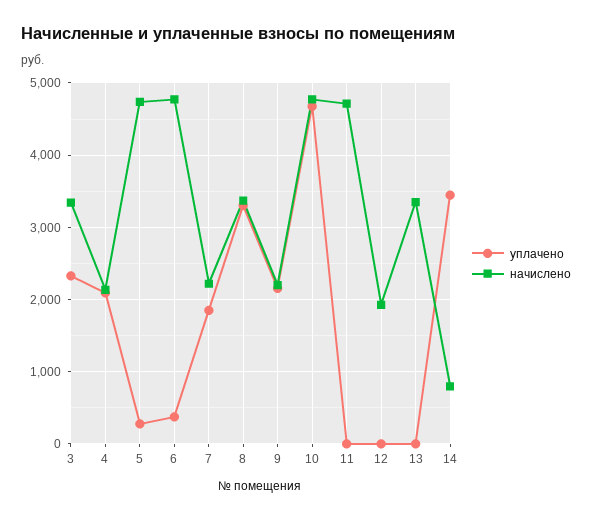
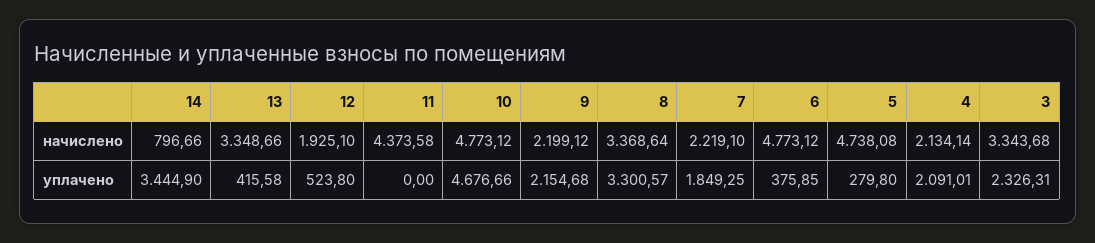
  {
    "уплачено": {
      "3": 2326.31,
      "4": 2091.01,
      "5": 279.8,
      "6": 375.85,
      "7": 1849.25,
      "8": 3300.57,
      "9": 2154.68,
      "10": 4676.66,
      "11": 0,
-     "12": 0,
+     "12": 523.8,
-     "13": 0,
+     "13": 415.58,
      "14": 3444.9
    },
    "начислено": {
      "3": 3343.68,
      "4": 2134.14,
      "5": 4738.08,
      "6": 4773.12,
      "7": 2219.1,
      "8": 3368.64,
      "9": 2199.12,
      "10": 4773.12,
-     "11": 4700,
+     "11": 4373.58,
      "12": 1925.1,
      "13": 3348.66,
      "14": 796.66
    }
  }

